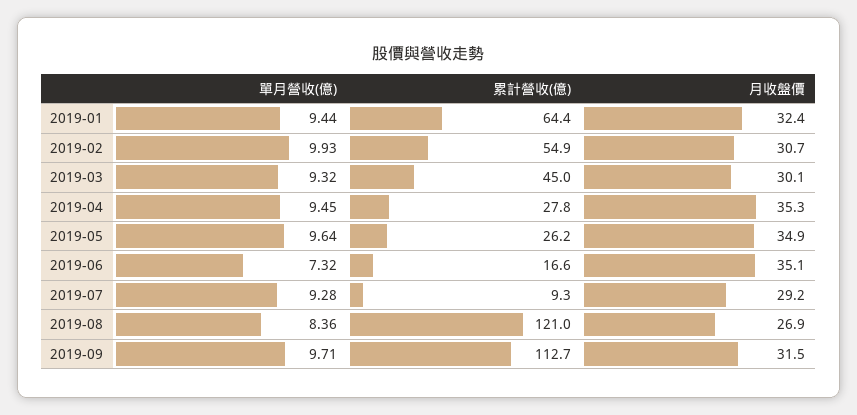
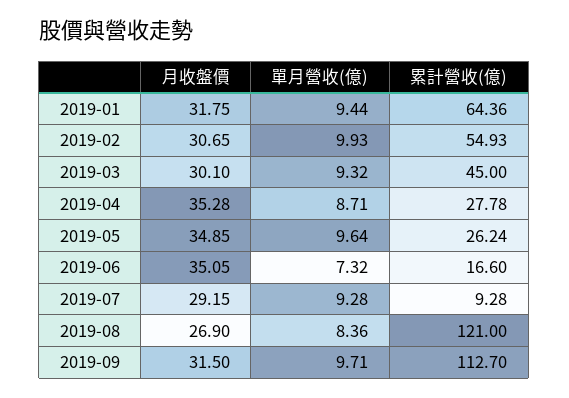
  {
    "單月營收(億)": {
      "2019-01": 9.44,
      "2019-02": 9.93,
      "2019-03": 9.32,
-     "2019-04": 9.45,
+     "2019-04": 8.71,
      "2019-05": 9.64,
      "2019-06": 7.32,
      "2019-07": 9.28,
      "2019-08": 8.36,
      "2019-09": 9.71
    },
    "累計營收(億)": {
      "2019-01": 64.36,
      "2019-02": 54.93,
      "2019-03": 45,
      "2019-04": 27.78,
      "2019-05": 26.24,
      "2019-06": 16.6,
      "2019-07": 9.28,
      "2019-08": 121,
      "2019-09": 112.7
    },
    "月收盤價": {
-     "2019-01": 32.4,
+     "2019-01": 31.75,
      "2019-02": 30.65,
      "2019-03": 30.1,
      "2019-04": 35.28,
      "2019-05": 34.85,
      "2019-06": 35.05,
      "2019-07": 29.15,
      "2019-08": 26.9,
      "2019-09": 31.5
    }
  }

